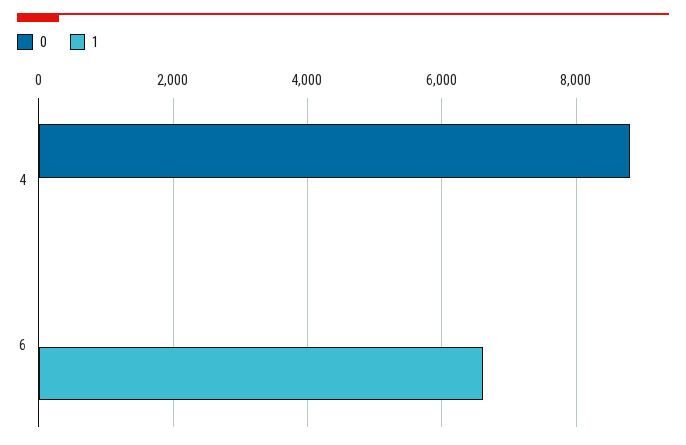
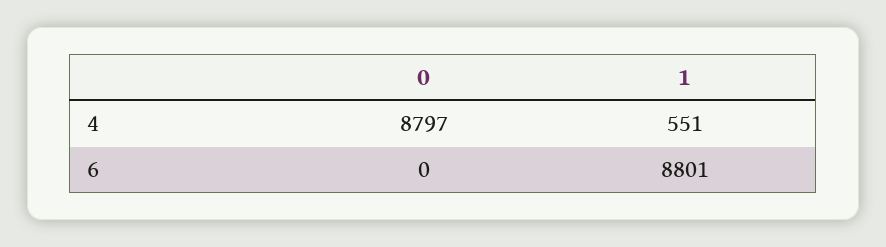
  {
    "0": {
      "4": 8797,
      "6": 0
    },
    "1": {
-     "4": 0,
+     "4": 551,
-     "6": 6600
+     "6": 8801
    }
  }

